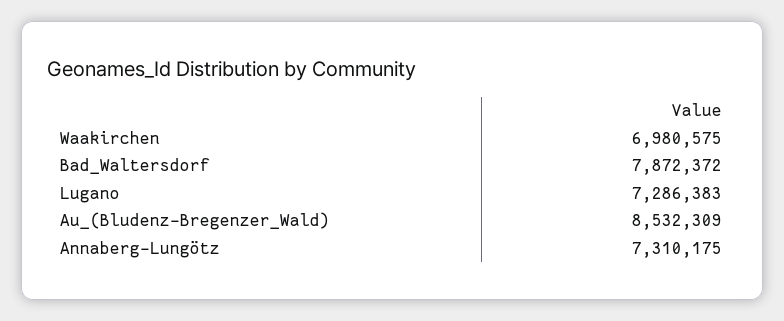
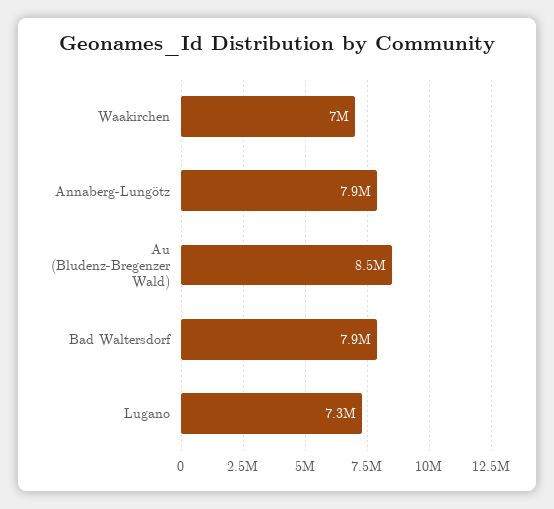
  {
    "Waakirchen": 6980575,
    "Bad_Waltersdorf": 7872372,
    "Lugano": 7286383,
    "Au_(Bludenz-Bregenzer_Wald)": 8532309,
-   "Annaberg-Lungötz": 7310175
+   "Annaberg-Lungötz": 7900000
  }

